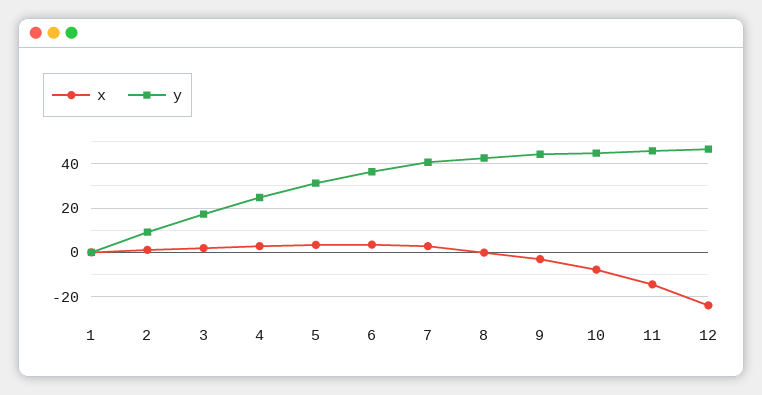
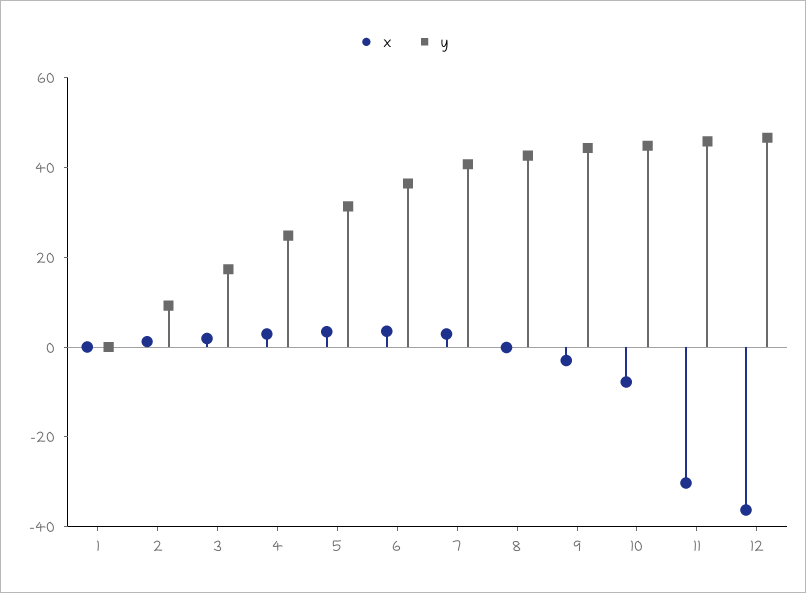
  {
    "x": {
      "1": 0,
      "2": 0,
      "3": 0,
      "4": 5,
      "5": 5,
      "6": 5,
      "7": 5,
      "8": 0,
      "9": -5,
      "10": -10,
-     "11": -15,
+     "11": -30,
-     "12": -25
+     "12": -35
    },
    "y": {
      "1": 0,
      "2": 10,
      "3": 15,
      "4": 25,
      "5": 30,
      "6": 35,
      "7": 40,
      "8": 45,
      "9": 45,
      "10": 45,
      "11": 45,
      "12": 45
    }
  }

